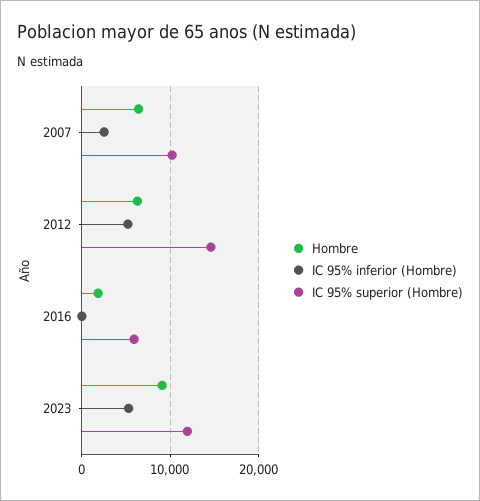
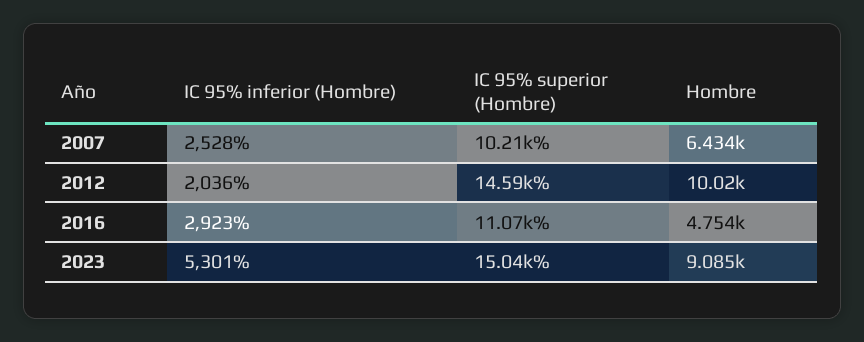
  {
    "Hombre": {
      "2007": 6434,
-     "2012": 6000,
+     "2012": 10020,
-     "2016": 2000,
+     "2016": 4754,
      "2023": 9085
    },
    "IC 95% inferior (Hombre)": {
      "2007": 2528,
-     "2012": 5000,
+     "2012": 2036,
-     "2016": 0,
+     "2016": 2923,
      "2023": 5301
    },
    "IC 95% superior (Hombre)": {
      "2007": 10210,
      "2012": 14590,
-     "2016": 6000,
+     "2016": 11070,
-     "2023": 12000
+     "2023": 15040
    }
  }

